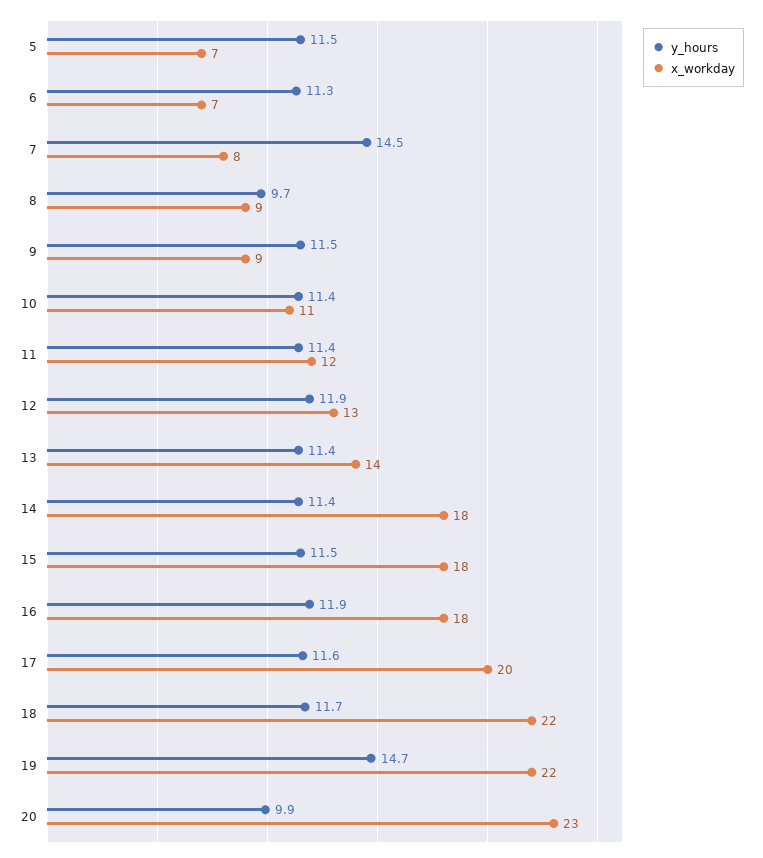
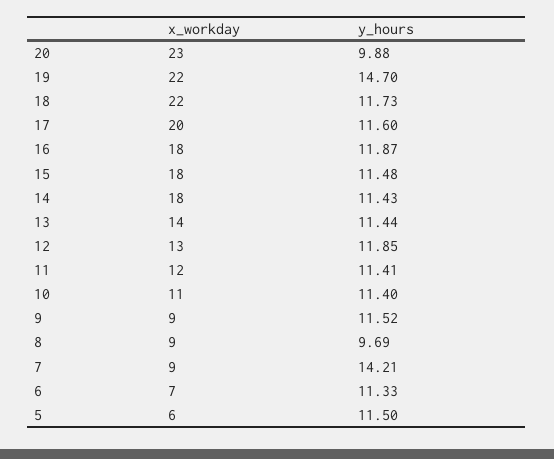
  {
    "y_hours": {
      "5": 11.5,
      "6": 11.33,
-     "7": 14.5,
+     "7": 14.21,
      "8": 9.69,
      "9": 11.52,
      "10": 11.4,
      "11": 11.41,
      "12": 11.85,
      "13": 11.44,
      "14": 11.43,
      "15": 11.48,
      "16": 11.87,
      "17": 11.6,
      "18": 11.73,
      "19": 14.7,
      "20": 9.88
    },
    "x_workday": {
-     "5": 7,
+     "5": 6,
      "6": 7,
-     "7": 8,
+     "7": 9,
      "8": 9,
      "9": 9,
      "10": 11,
      "11": 12,
      "12": 13,
      "13": 14,
      "14": 18,
      "15": 18,
      "16": 18,
      "17": 20,
      "18": 22,
      "19": 22,
      "20": 23
    }
  }

